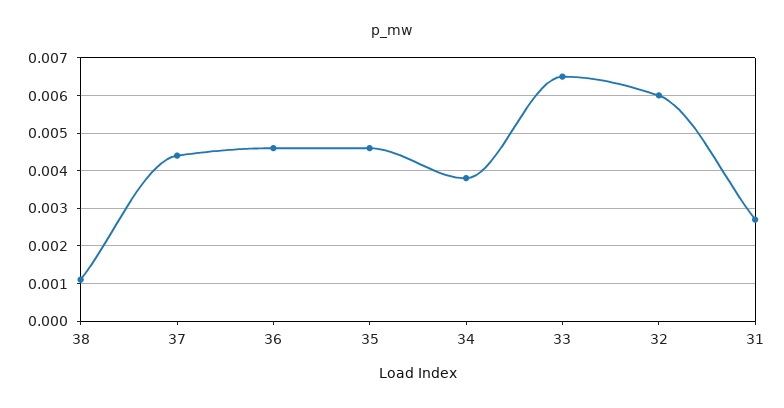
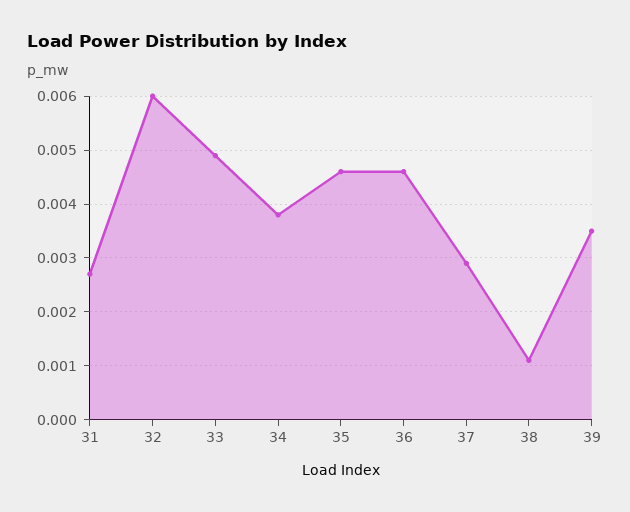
  {
    "38": 0.001,
-   "37": 0.0045,
+   "37": 0.003,
    "36": 0.0045,
    "35": 0.0045,
    "34": 0.004,
-   "33": 0.0065,
+   "33": 0.005,
    "32": 0.006,
-   "31": 0.0025
+   "31": 0.0025,
+   "39": 0.0035
  }

